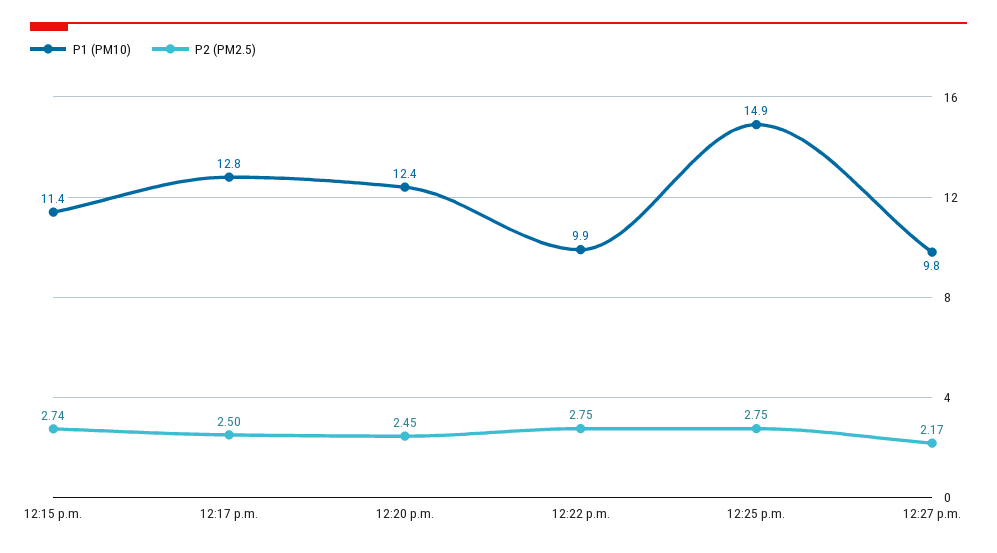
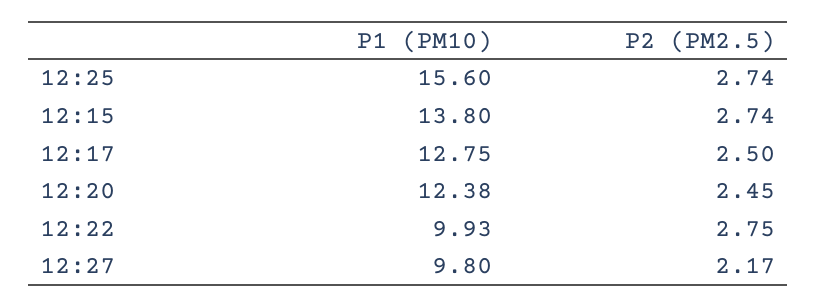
  {
    "P1 (PM10)": {
-     "12:15 p.m.": 11.4,
+     "12:15 p.m.": 13.8,
      "12:17 p.m.": 12.75,
      "12:20 p.m.": 12.38,
      "12:22 p.m.": 9.93,
-     "12:25 p.m.": 14.9,
+     "12:25 p.m.": 15.6,
      "12:27 p.m.": 9.8
    },
    "P2 (PM2.5)": {
      "12:15 p.m.": 2.74,
      "12:17 p.m.": 2.5,
      "12:20 p.m.": 2.45,
      "12:22 p.m.": 2.75,
-     "12:25 p.m.": 2.75,
+     "12:25 p.m.": 2.74,
      "12:27 p.m.": 2.17
    }
  }

